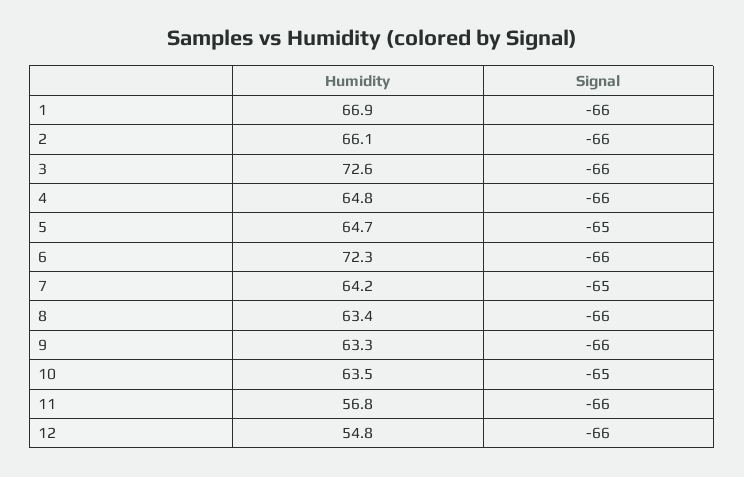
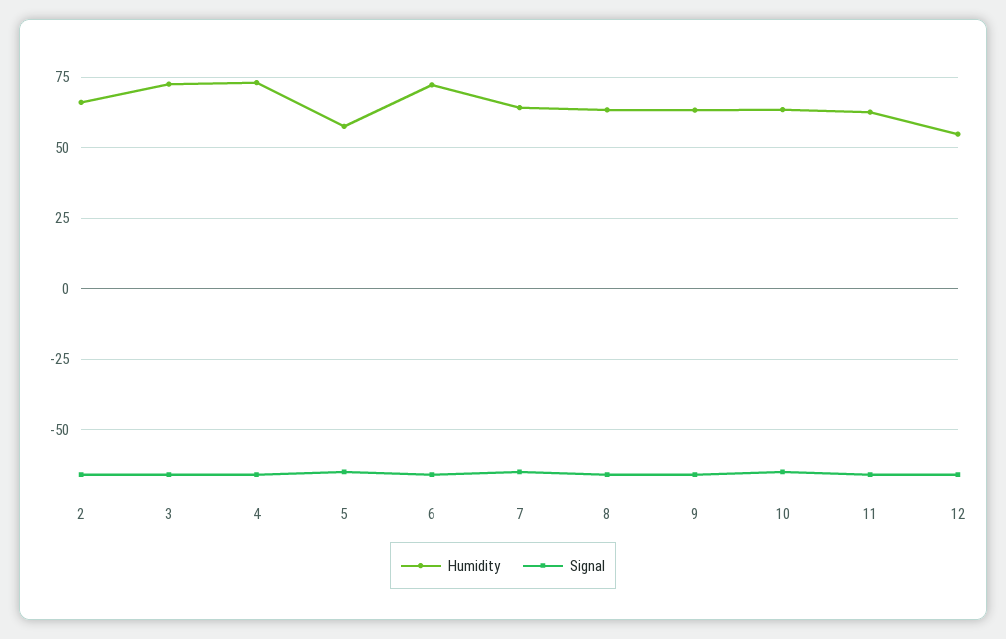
  {
    "Humidity": {
-     "1": 66.9,
      "2": 66.1,
      "3": 72.6,
-     "4": 64.8,
+     "4": 72.5,
-     "5": 64.7,
+     "5": 57.5,
      "6": 72.3,
      "7": 64.2,
      "8": 63.4,
      "9": 63.3,
      "10": 63.5,
-     "11": 56.8,
+     "11": 62.5,
      "12": 54.8
    },
    "Signal": {
-     "1": -66,
      "2": -66,
      "3": -66,
      "4": -66,
      "5": -65,
      "6": -66,
      "7": -65,
      "8": -66,
      "9": -66,
      "10": -65,
      "11": -66,
      "12": -66
    }
  }

